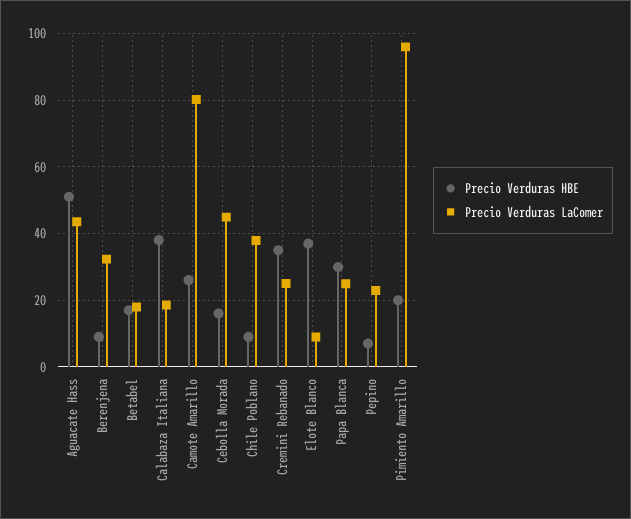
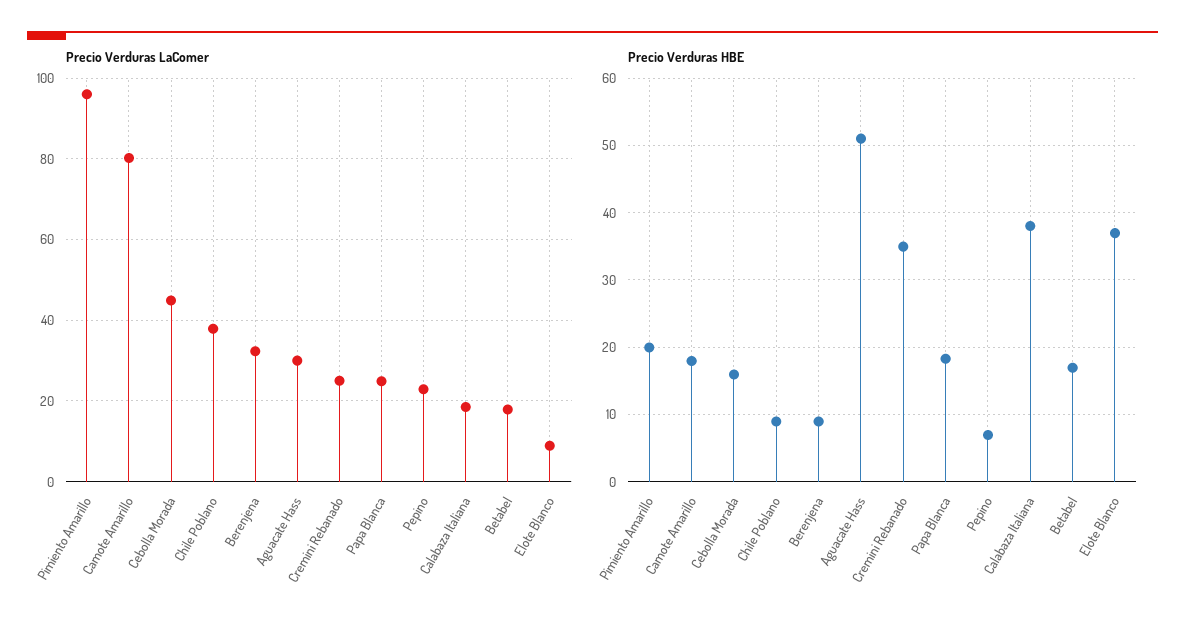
  {
    "Precio Verduras HBE": {
      "Aguacate Hass": 51,
      "Berenjena": 9,
      "Betabel": 17,
      "Calabaza Italiana": 38,
-     "Camote Amarillo": 26,
+     "Camote Amarillo": 18,
      "Cebolla Morada": 16,
      "Chile Poblano": 9,
      "Cremini Rebanado": 35,
      "Elote Blanco": 37,
-     "Papa Blanca": 30,
+     "Papa Blanca": 18,
      "Pepino": 7,
      "Pimiento Amarillo": 20
    },
    "Precio Verduras LaComer": {
-     "Aguacate Hass": 44,
+     "Aguacate Hass": 30,
      "Berenjena": 32,
      "Betabel": 18,
      "Calabaza Italiana": 18,
      "Camote Amarillo": 80,
      "Cebolla Morada": 44,
      "Chile Poblano": 38,
      "Cremini Rebanado": 26,
      "Elote Blanco": 8,
      "Papa Blanca": 24,
      "Pepino": 22,
      "Pimiento Amarillo": 96
    }
  }

